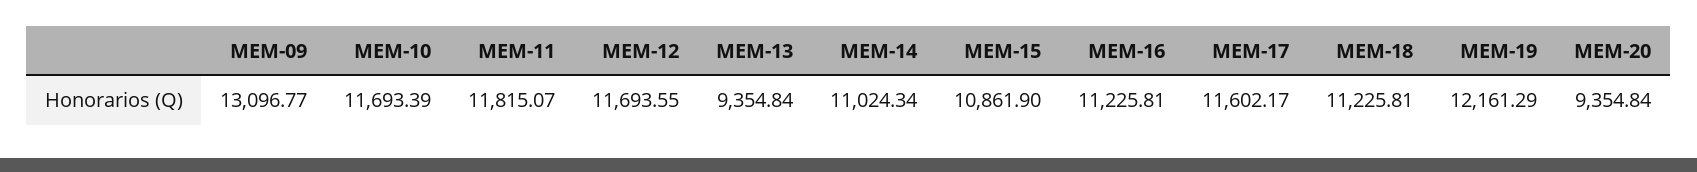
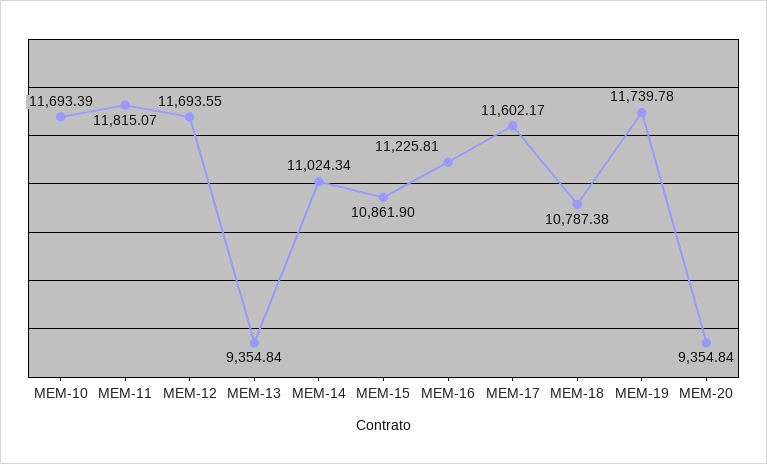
  {
-   "MEM-09": 13096.77,
    "MEM-10": 11693.39,
    "MEM-11": 11815.07,
    "MEM-12": 11693.55,
    "MEM-13": 9354.84,
    "MEM-14": 11024.34,
    "MEM-15": 10861.9,
    "MEM-16": 11225.81,
    "MEM-17": 11602.17,
-   "MEM-18": 11225.81,
+   "MEM-18": 10787.38,
-   "MEM-19": 12161.29,
+   "MEM-19": 11739.78,
    "MEM-20": 9354.84
  }

